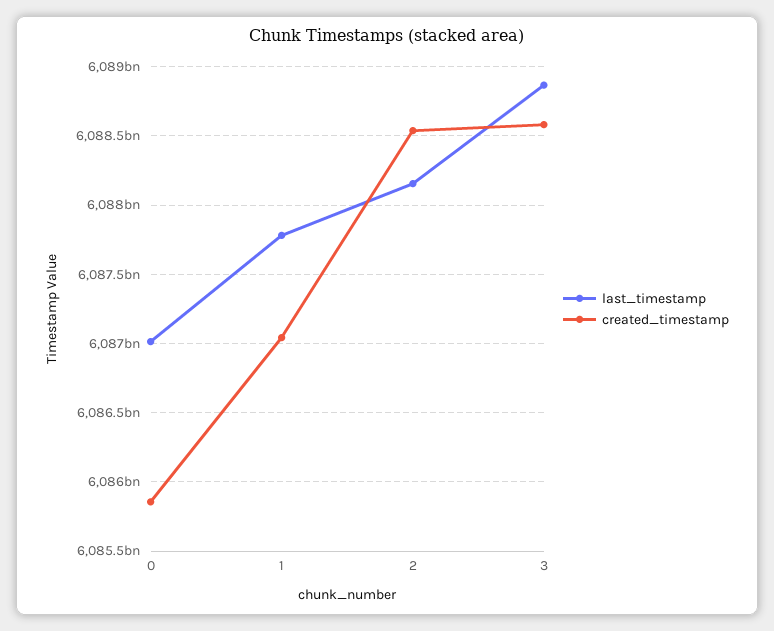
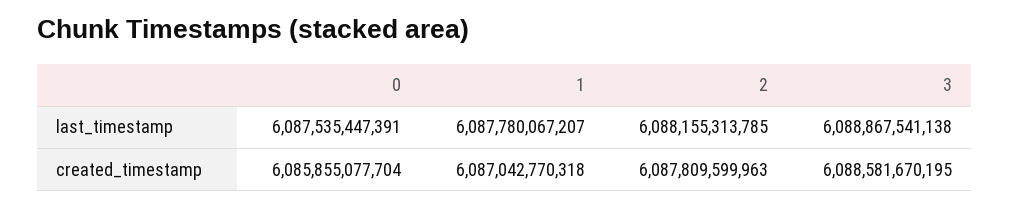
  {
    "last_timestamp": {
-     "0": 6087000000000,
+     "0": 6087535447391,
      "1": 6087780067207,
      "2": 6088155313785,
      "3": 6088867541138
    },
    "created_timestamp": {
      "0": 6085855077704,
      "1": 6087042770318,
-     "2": 6088550000000,
+     "2": 6087809599963,
      "3": 6088581670195
    }
  }

